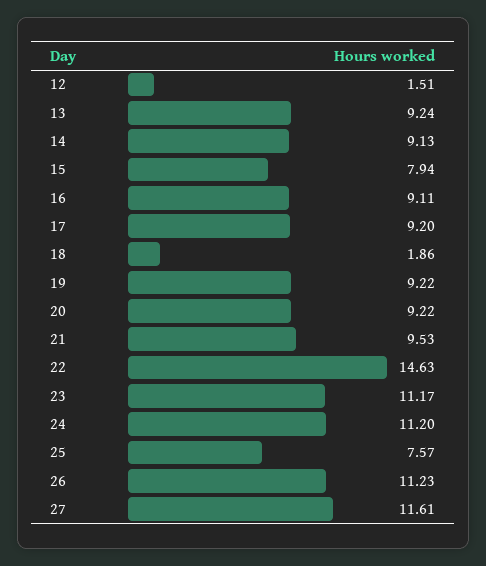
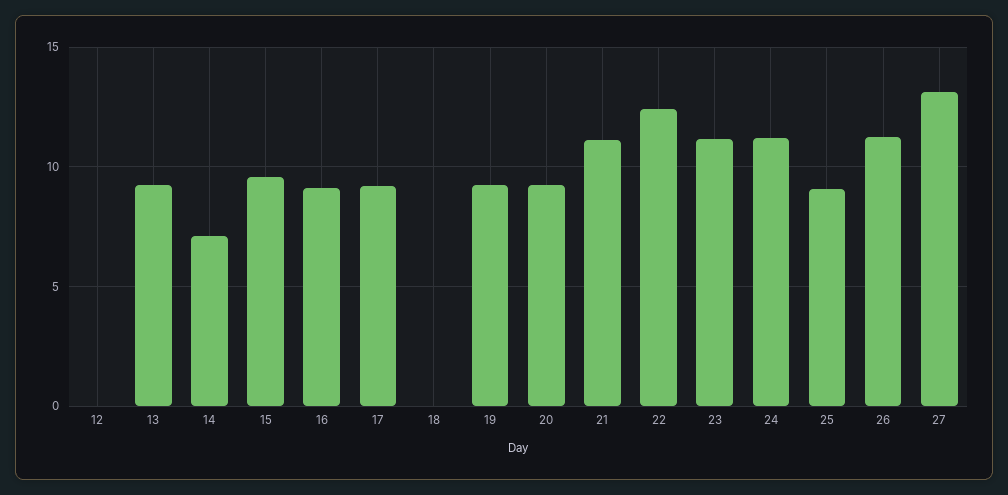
  {
-   "12": 1.51,
+   "12": 0,
    "13": 9.24,
-   "14": 9.13,
+   "14": 7,
-   "15": 7.94,
+   "15": 9.5,
    "16": 9.11,
    "17": 9.2,
-   "18": 1.86,
+   "18": 0,
    "19": 9.22,
    "20": 9.22,
-   "21": 9.53,
+   "21": 11,
-   "22": 14.63,
+   "22": 12.5,
    "23": 11.17,
    "24": 11.2,
-   "25": 7.57,
+   "25": 9,
    "26": 11.23,
-   "27": 11.61
+   "27": 13
  }

